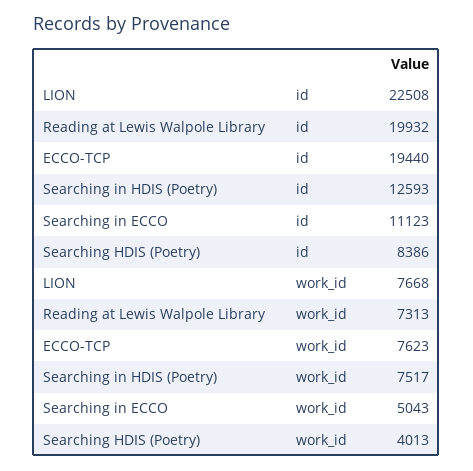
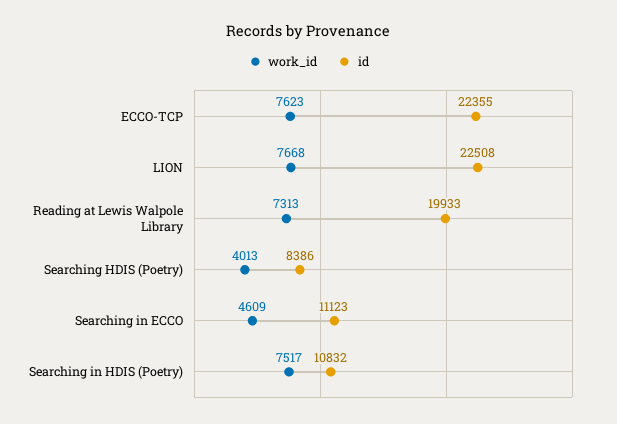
  {
    "id": {
      "LION": 22508,
-     "Reading at Lewis Walpole Library": 19932,
+     "Reading at Lewis Walpole Library": 19933,
-     "ECCO-TCP": 19440,
+     "ECCO-TCP": 22355,
-     "Searching in HDIS (Poetry)": 12593,
+     "Searching in HDIS (Poetry)": 10832,
      "Searching in ECCO": 11123,
      "Searching HDIS (Poetry)": 8386
    },
    "work_id": {
      "LION": 7668,
      "Reading at Lewis Walpole Library": 7313,
      "ECCO-TCP": 7623,
      "Searching in HDIS (Poetry)": 7517,
-     "Searching in ECCO": 5043,
+     "Searching in ECCO": 4609,
      "Searching HDIS (Poetry)": 4013
    }
  }

